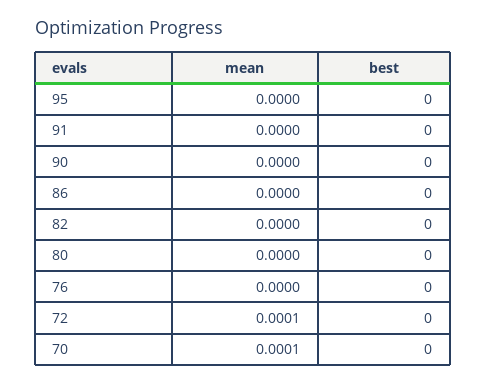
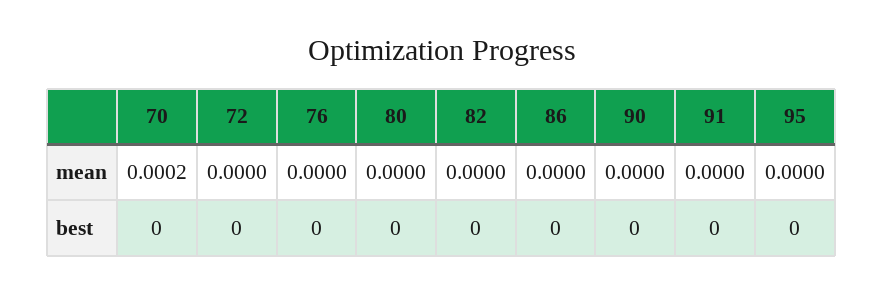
  {
    "mean": {
      "95": 0,
      "91": 0,
      "90": 0,
      "86": 0,
      "82": 0,
      "80": 0,
      "76": 0,
-     "72": 0.0001,
+     "72": 0,
-     "70": 0.0001
+     "70": 0.0002
    },
    "best": {
      "95": 0,
      "91": 0,
      "90": 0,
      "86": 0,
      "82": 0,
      "80": 0,
      "76": 0,
      "72": 0,
      "70": 0
    }
  }

